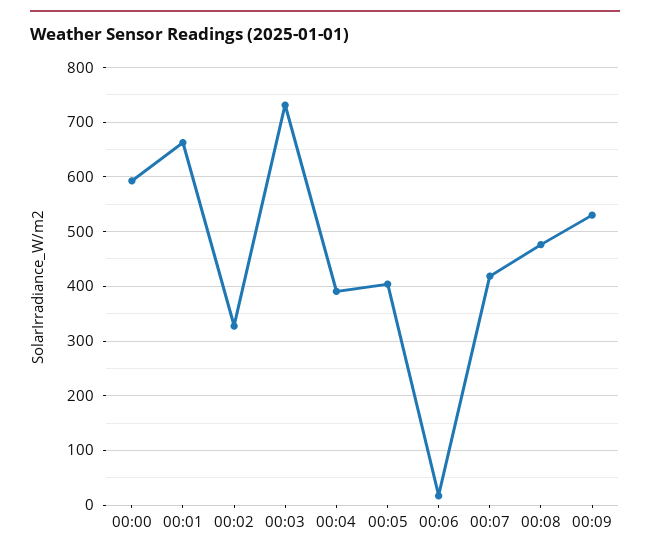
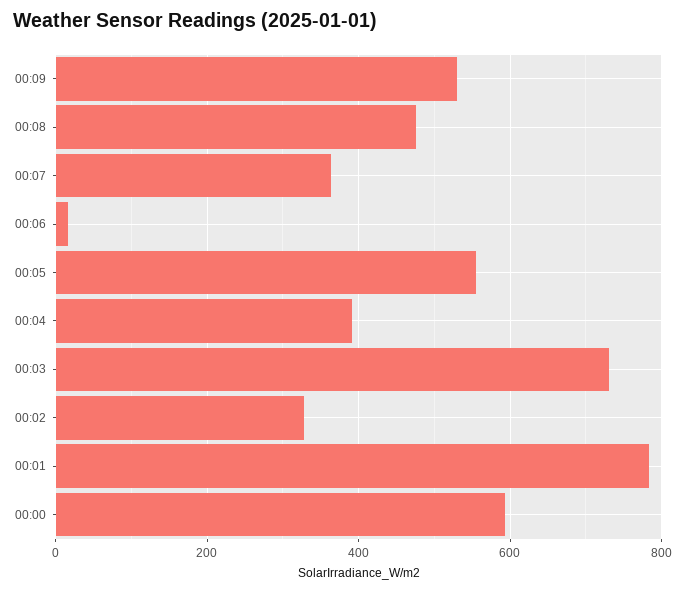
  {
    "00:00": 600,
-   "00:01": 660,
+   "00:01": 780,
    "00:02": 320,
    "00:03": 740,
    "00:04": 400,
-   "00:05": 400,
+   "00:05": 560,
    "00:06": 20,
-   "00:07": 420,
+   "00:07": 360,
    "00:08": 480,
    "00:09": 540
  }

